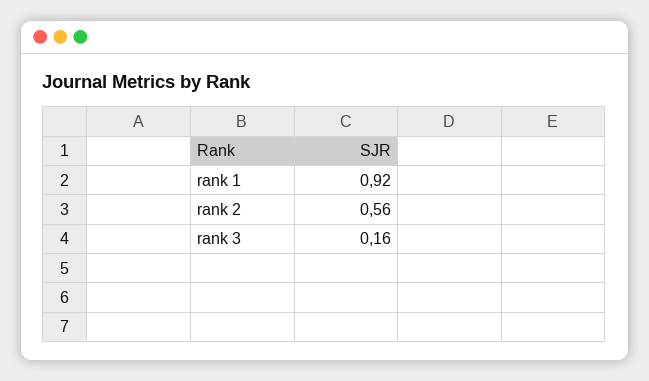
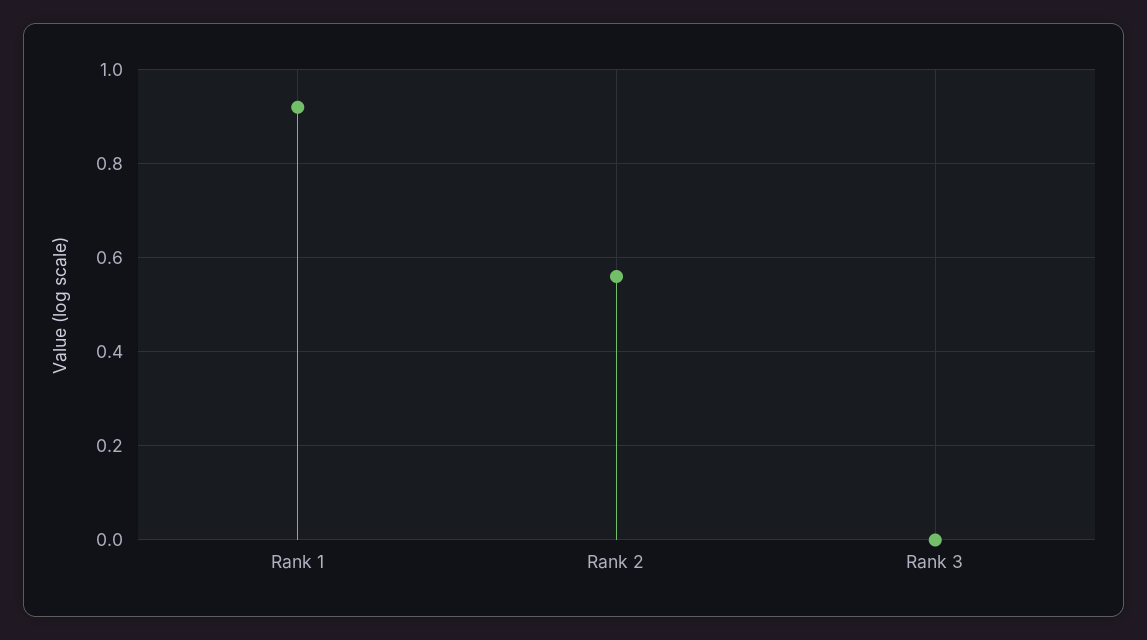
  {
    "rank 1": 0.92,
    "rank 2": 0.56,
-   "rank 3": 0.16
+   "rank 3": 0
  }

